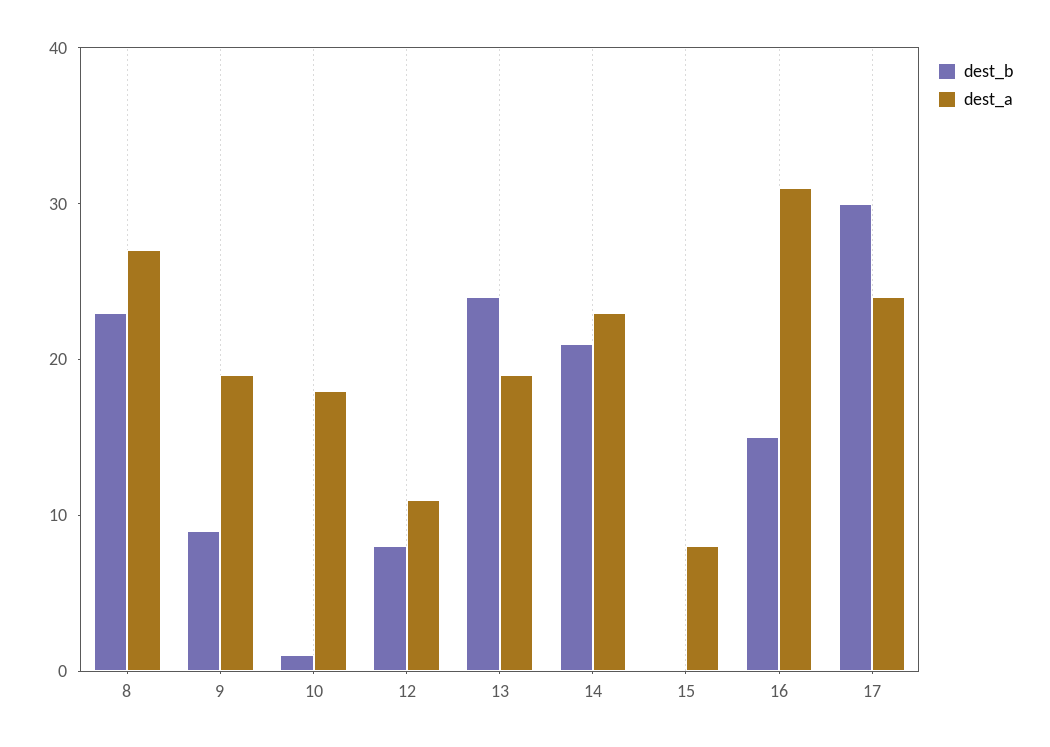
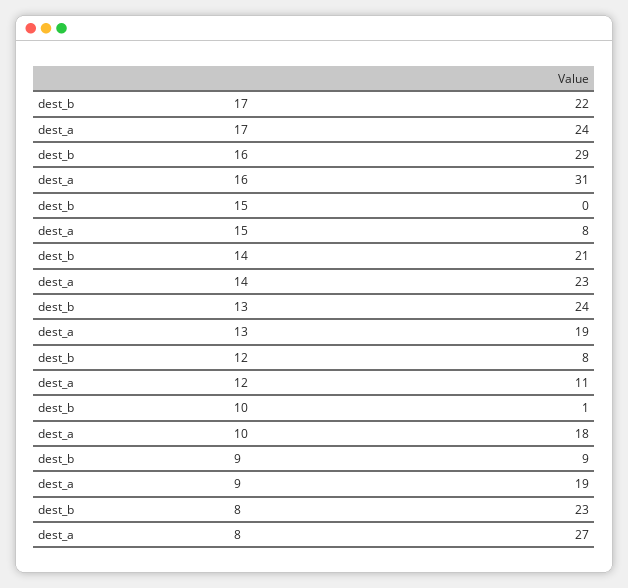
  {
    "dest_b": {
      "8": 23,
      "9": 9,
      "10": 1,
      "12": 8,
      "13": 24,
      "14": 21,
      "15": 0,
-     "16": 15,
+     "16": 29,
-     "17": 30
+     "17": 22
    },
    "dest_a": {
      "8": 27,
      "9": 19,
      "10": 18,
      "12": 11,
      "13": 19,
      "14": 23,
      "15": 8,
      "16": 31,
      "17": 24
    }
  }

